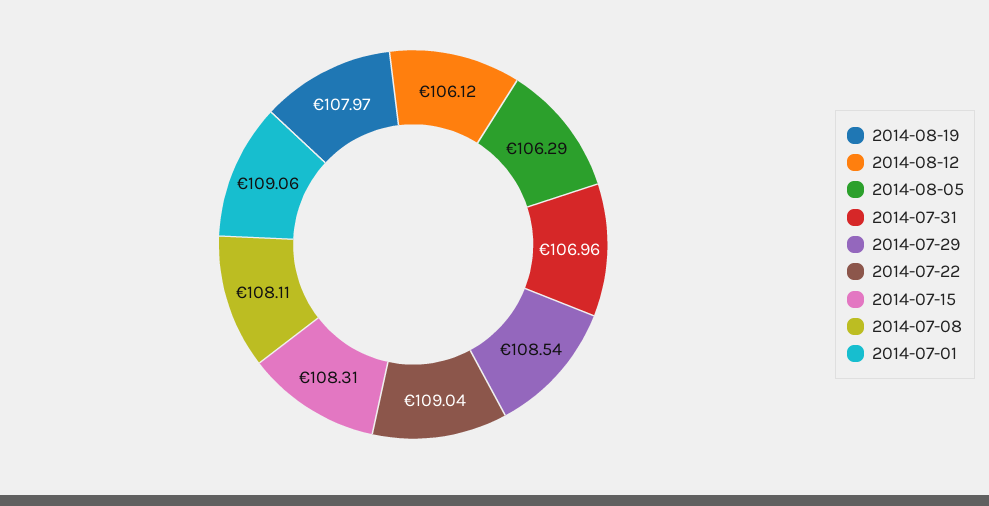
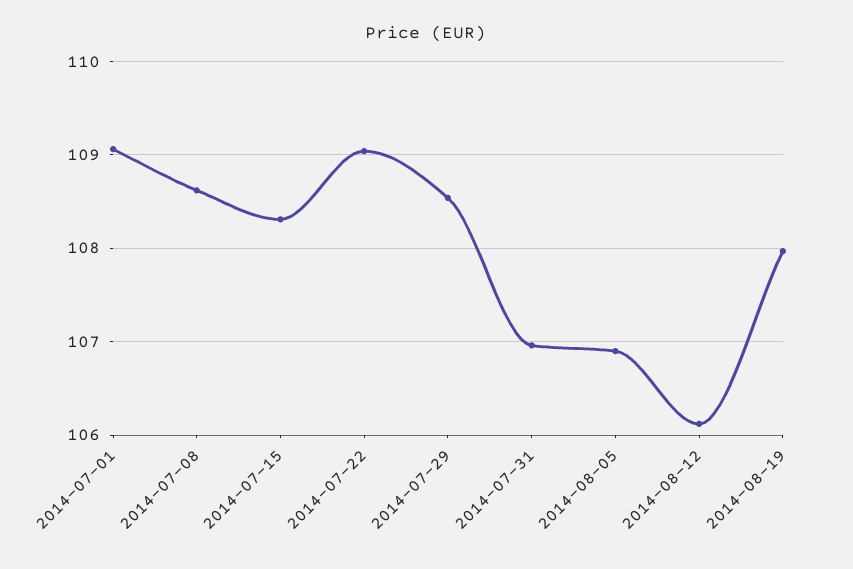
  {
    "2014-08-19": 107.97,
    "2014-08-12": 106.12,
-   "2014-08-05": 106.29,
+   "2014-08-05": 106.9,
    "2014-07-31": 106.96,
    "2014-07-29": 108.54,
    "2014-07-22": 109.04,
    "2014-07-15": 108.31,
-   "2014-07-08": 108.11,
+   "2014-07-08": 108.6,
    "2014-07-01": 109.06
  }

